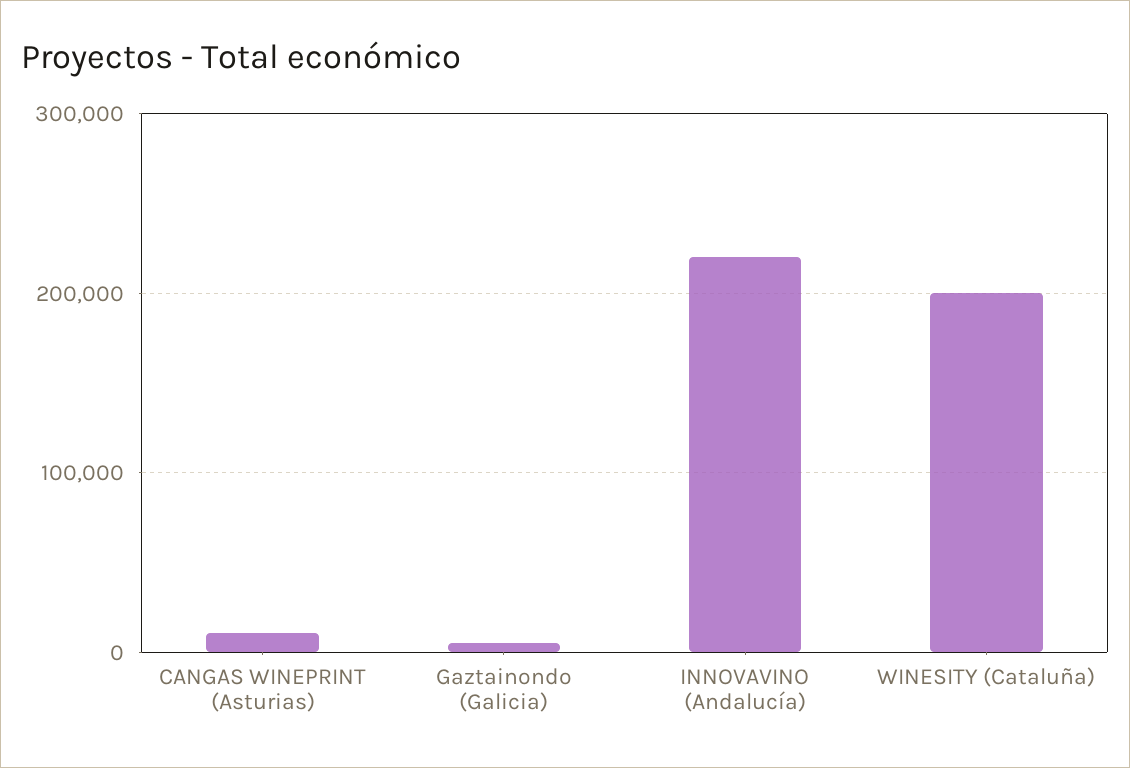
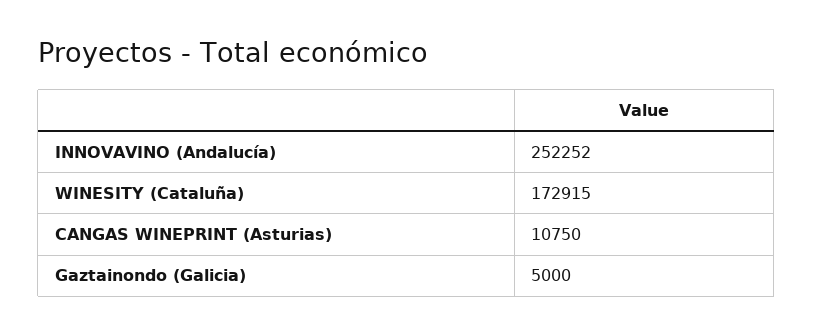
  {
    "CANGAS WINEPRINT (Asturias)": 10750,
    "Gaztainondo (Galicia)": 5000,
-   "INNOVAVINO (Andalucía)": 220000,
+   "INNOVAVINO (Andalucía)": 252252,
-   "WINESITY (Cataluña)": 200000
+   "WINESITY (Cataluña)": 172915
  }

